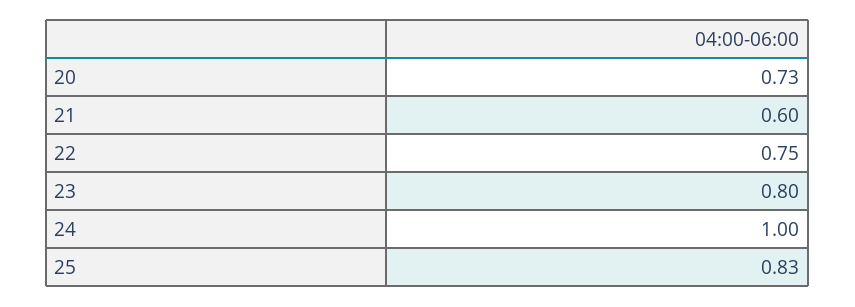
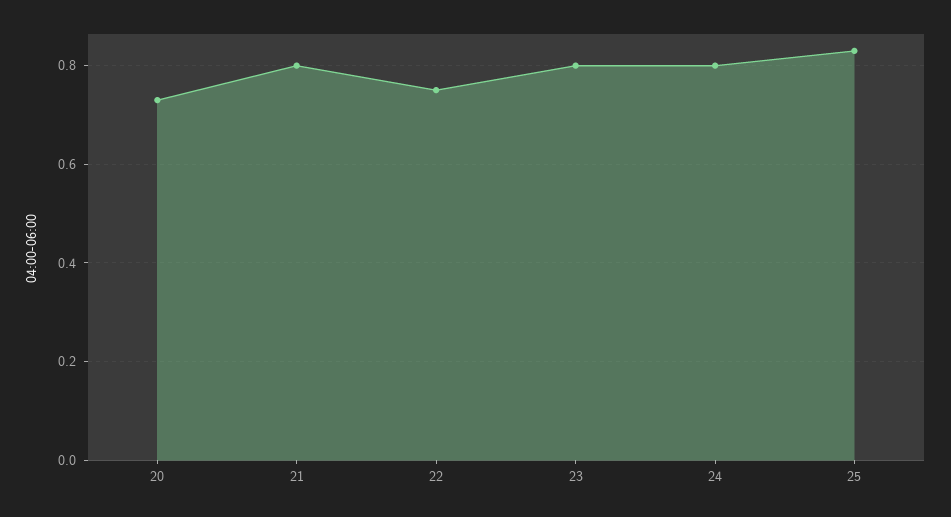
  {
    "20": 0.73,
-   "21": 0.6,
+   "21": 0.8,
    "22": 0.75,
    "23": 0.8,
-   "24": 1,
+   "24": 0.8,
    "25": 0.83
  }

